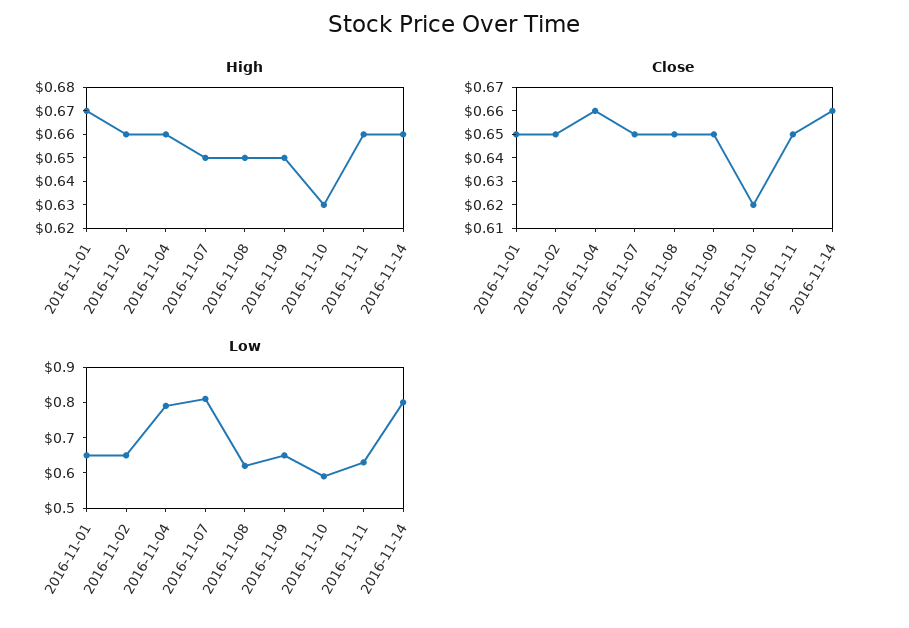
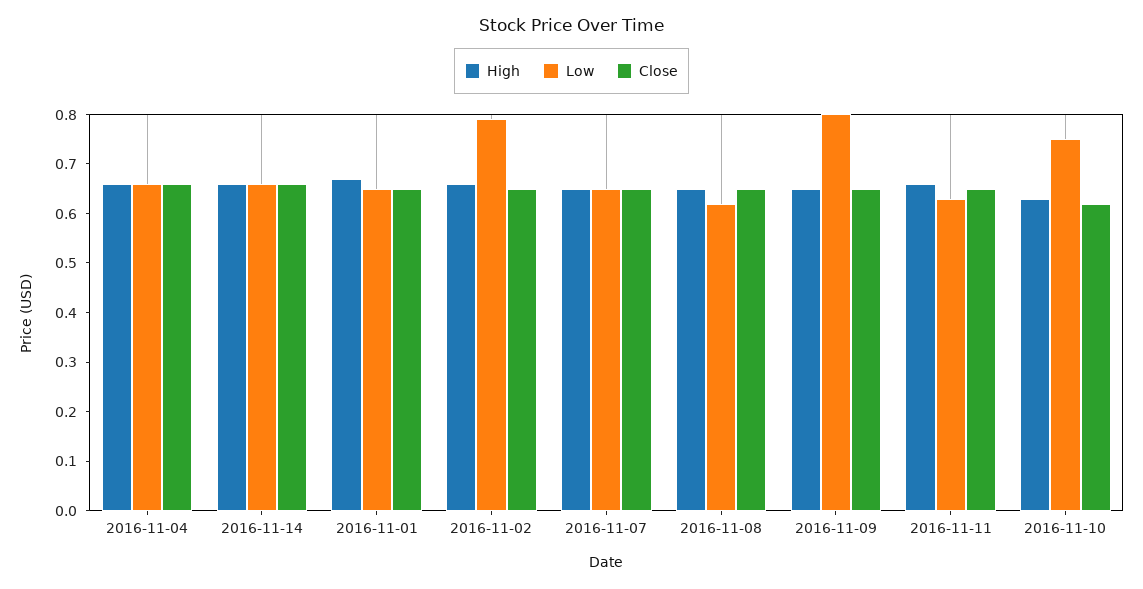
  {
    "High": {
      "2016-11-01": 0.67,
      "2016-11-02": 0.66,
      "2016-11-04": 0.66,
      "2016-11-07": 0.65,
      "2016-11-08": 0.65,
      "2016-11-09": 0.65,
      "2016-11-10": 0.63,
      "2016-11-11": 0.66,
      "2016-11-14": 0.66
    },
    "Close": {
      "2016-11-01": 0.65,
      "2016-11-02": 0.65,
      "2016-11-04": 0.66,
      "2016-11-07": 0.65,
      "2016-11-08": 0.65,
      "2016-11-09": 0.65,
      "2016-11-10": 0.62,
      "2016-11-11": 0.65,
      "2016-11-14": 0.66
    },
    "Low": {
      "2016-11-01": 0.65,
-     "2016-11-02": 0.65,
+     "2016-11-02": 0.8,
-     "2016-11-04": 0.8,
+     "2016-11-04": 0.65,
-     "2016-11-07": 0.8,
+     "2016-11-07": 0.65,
      "2016-11-08": 0.6,
-     "2016-11-09": 0.65,
+     "2016-11-09": 0.8,
-     "2016-11-10": 0.6,
+     "2016-11-10": 0.75,
      "2016-11-11": 0.65,
-     "2016-11-14": 0.8
+     "2016-11-14": 0.65
    }
  }

